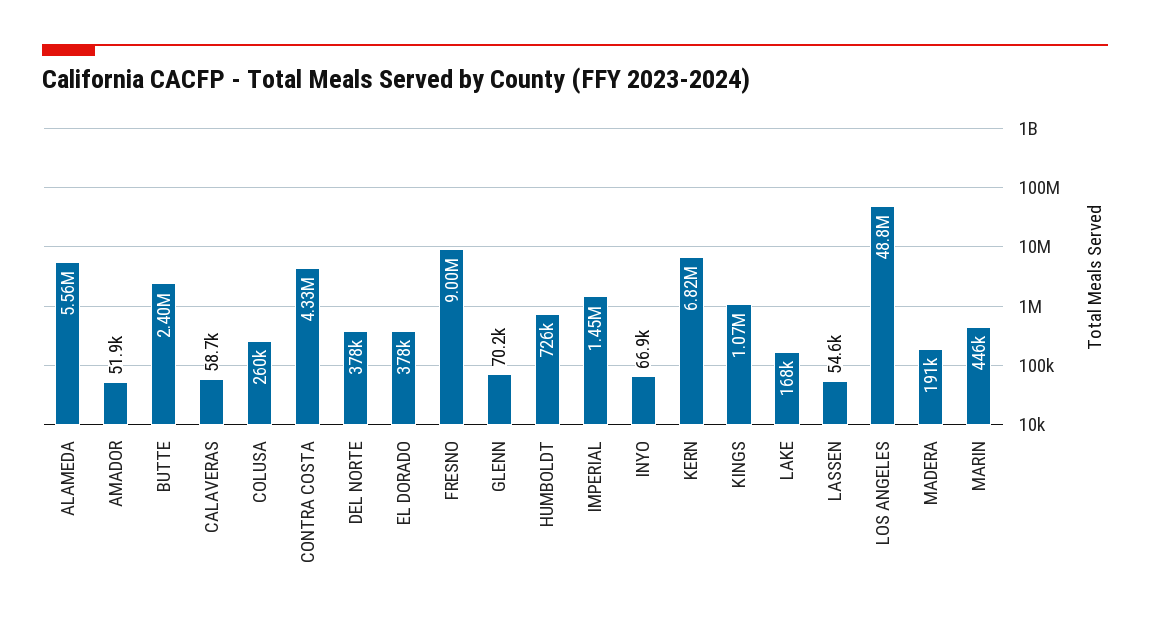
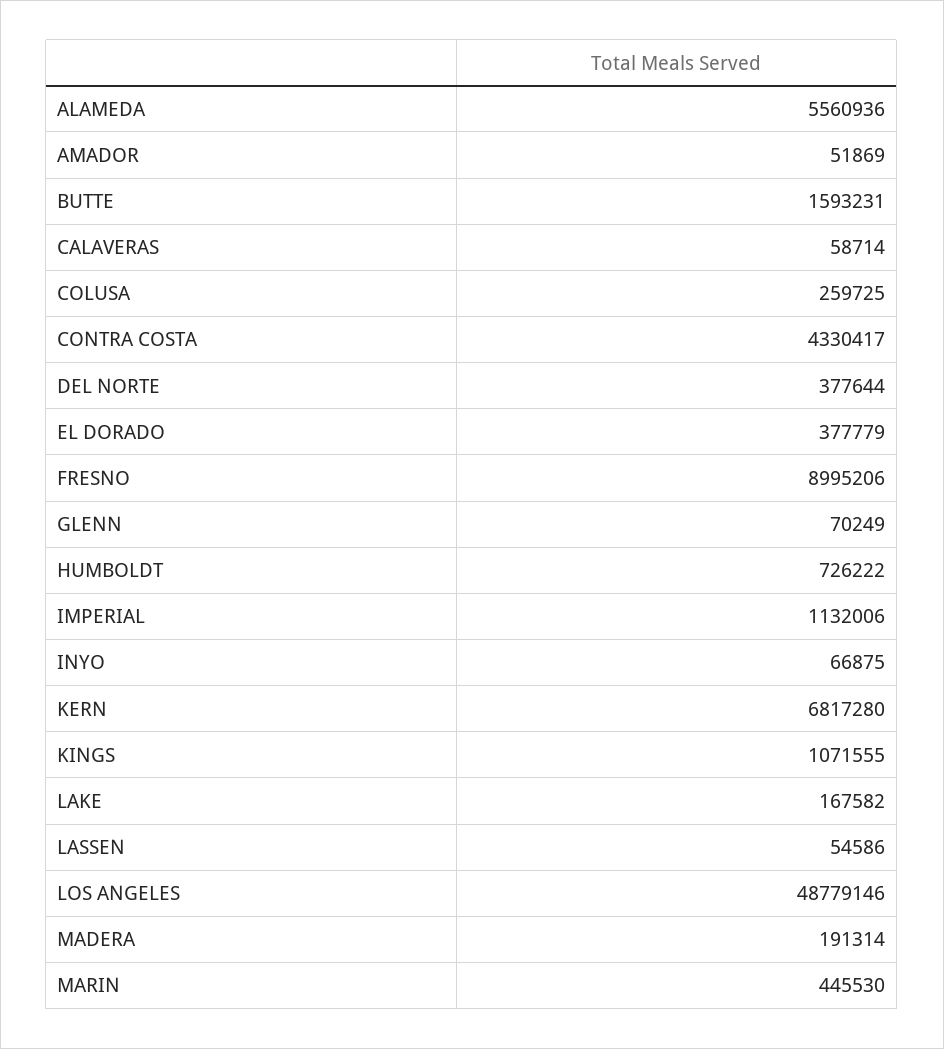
  {
    "ALAMEDA": 5560936,
    "AMADOR": 51869,
-   "BUTTE": 2400000,
+   "BUTTE": 1593231,
    "CALAVERAS": 58714,
    "COLUSA": 259725,
    "CONTRA COSTA": 4330417,
    "DEL NORTE": 377644,
    "EL DORADO": 377779,
    "FRESNO": 8995206,
    "GLENN": 70249,
    "HUMBOLDT": 726222,
-   "IMPERIAL": 1450000,
+   "IMPERIAL": 1132006,
    "INYO": 66875,
    "KERN": 6817280,
    "KINGS": 1071555,
    "LAKE": 167582,
    "LASSEN": 54586,
    "LOS ANGELES": 48779146,
    "MADERA": 191314,
    "MARIN": 445530
  }

